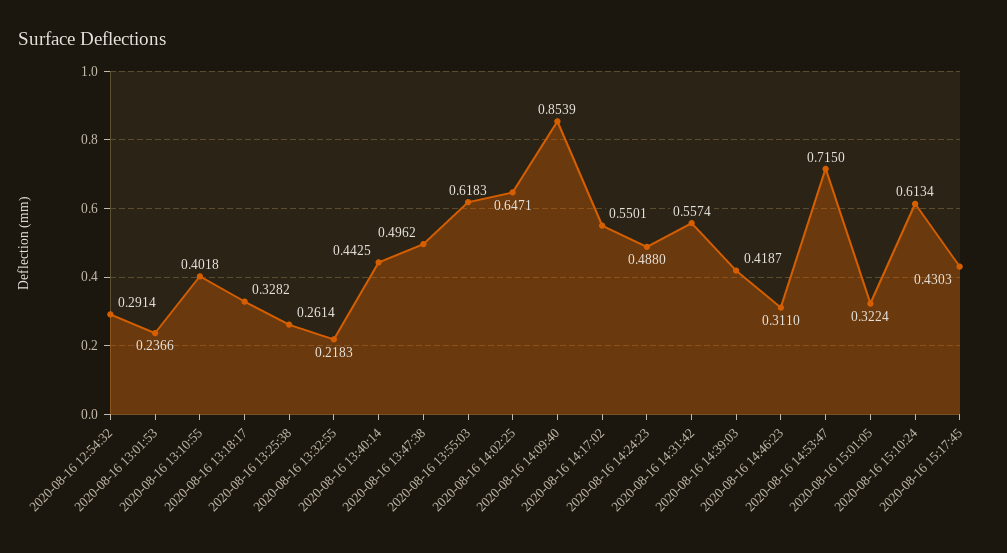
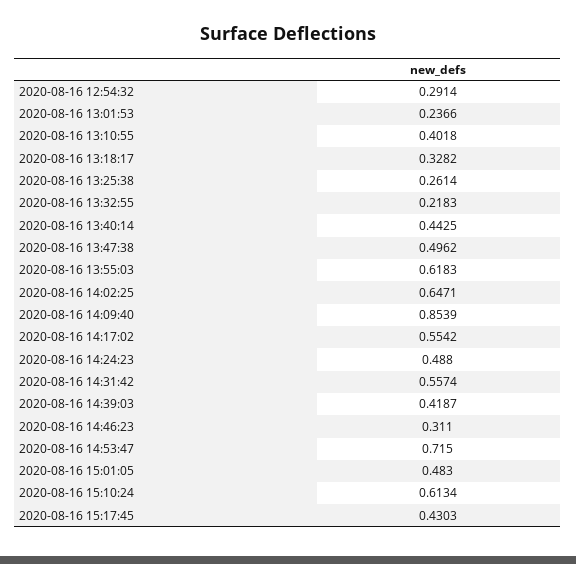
  {
    "2020-08-16 12:54:32": 0.2914,
    "2020-08-16 13:01:53": 0.2366,
    "2020-08-16 13:10:55": 0.4018,
    "2020-08-16 13:18:17": 0.3282,
    "2020-08-16 13:25:38": 0.2614,
    "2020-08-16 13:32:55": 0.2183,
    "2020-08-16 13:40:14": 0.4425,
    "2020-08-16 13:47:38": 0.4962,
    "2020-08-16 13:55:03": 0.6183,
    "2020-08-16 14:02:25": 0.6471,
    "2020-08-16 14:09:40": 0.8539,
-   "2020-08-16 14:17:02": 0.5501,
+   "2020-08-16 14:17:02": 0.5542,
    "2020-08-16 14:24:23": 0.488,
    "2020-08-16 14:31:42": 0.5574,
    "2020-08-16 14:39:03": 0.4187,
    "2020-08-16 14:46:23": 0.311,
    "2020-08-16 14:53:47": 0.715,
-   "2020-08-16 15:01:05": 0.3224,
+   "2020-08-16 15:01:05": 0.483,
    "2020-08-16 15:10:24": 0.6134,
    "2020-08-16 15:17:45": 0.4303
  }

